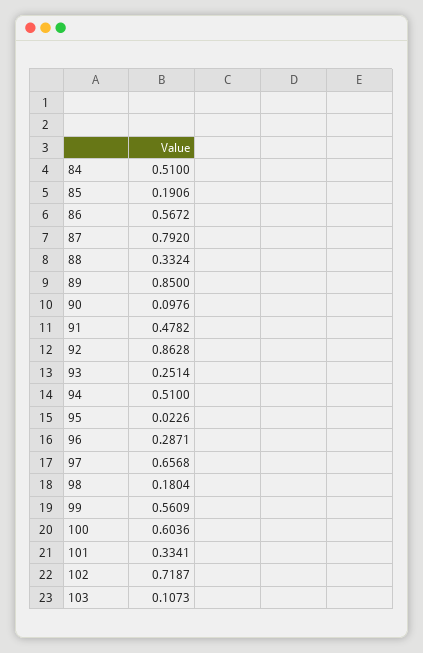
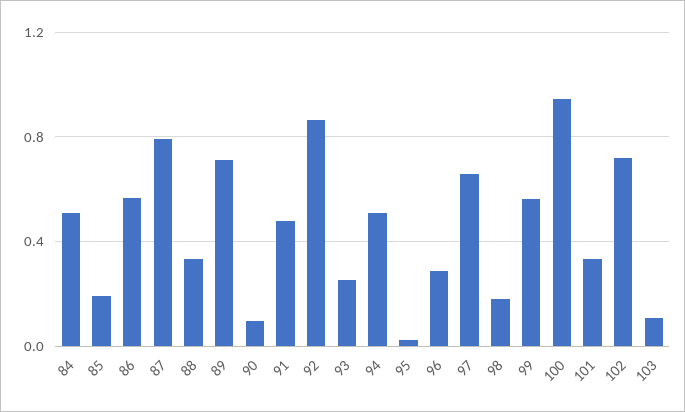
  {
    "84": 0.51,
    "85": 0.1906,
    "86": 0.5672,
    "87": 0.792,
    "88": 0.3324,
-   "89": 0.85,
+   "89": 0.7,
    "90": 0.0976,
    "91": 0.4782,
    "92": 0.8628,
    "93": 0.2514,
    "94": 0.51,
    "95": 0.0226,
    "96": 0.2871,
    "97": 0.6568,
    "98": 0.1804,
    "99": 0.5609,
-   "100": 0.6036,
+   "100": 0.95,
    "101": 0.3341,
    "102": 0.7187,
    "103": 0.1073
  }

